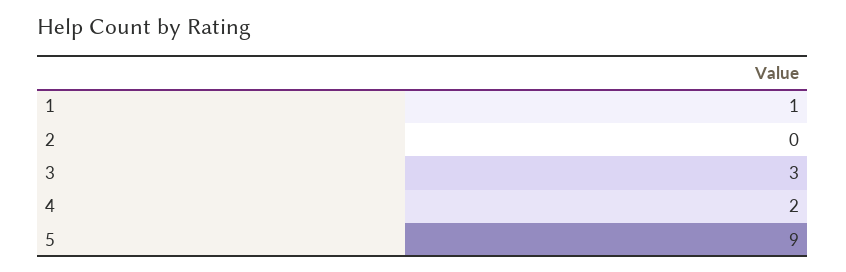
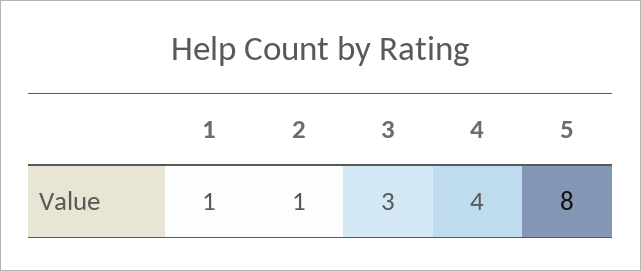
  {
    "1": 1,
-   "2": 0,
+   "2": 1,
    "3": 3,
-   "4": 2,
+   "4": 4,
-   "5": 9
+   "5": 8
  }

